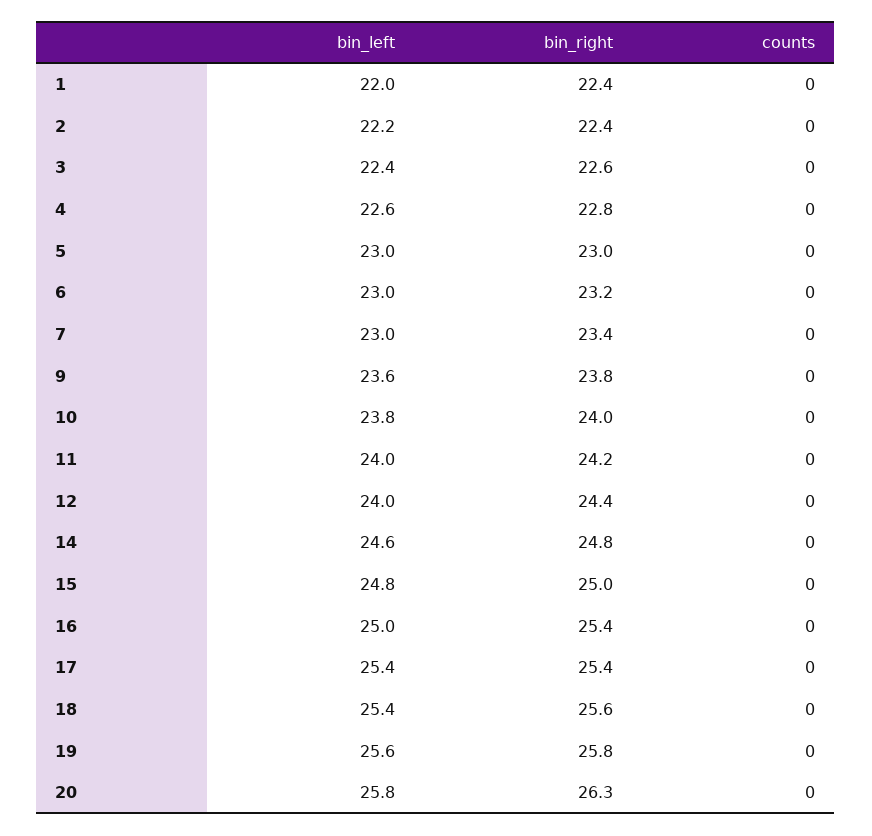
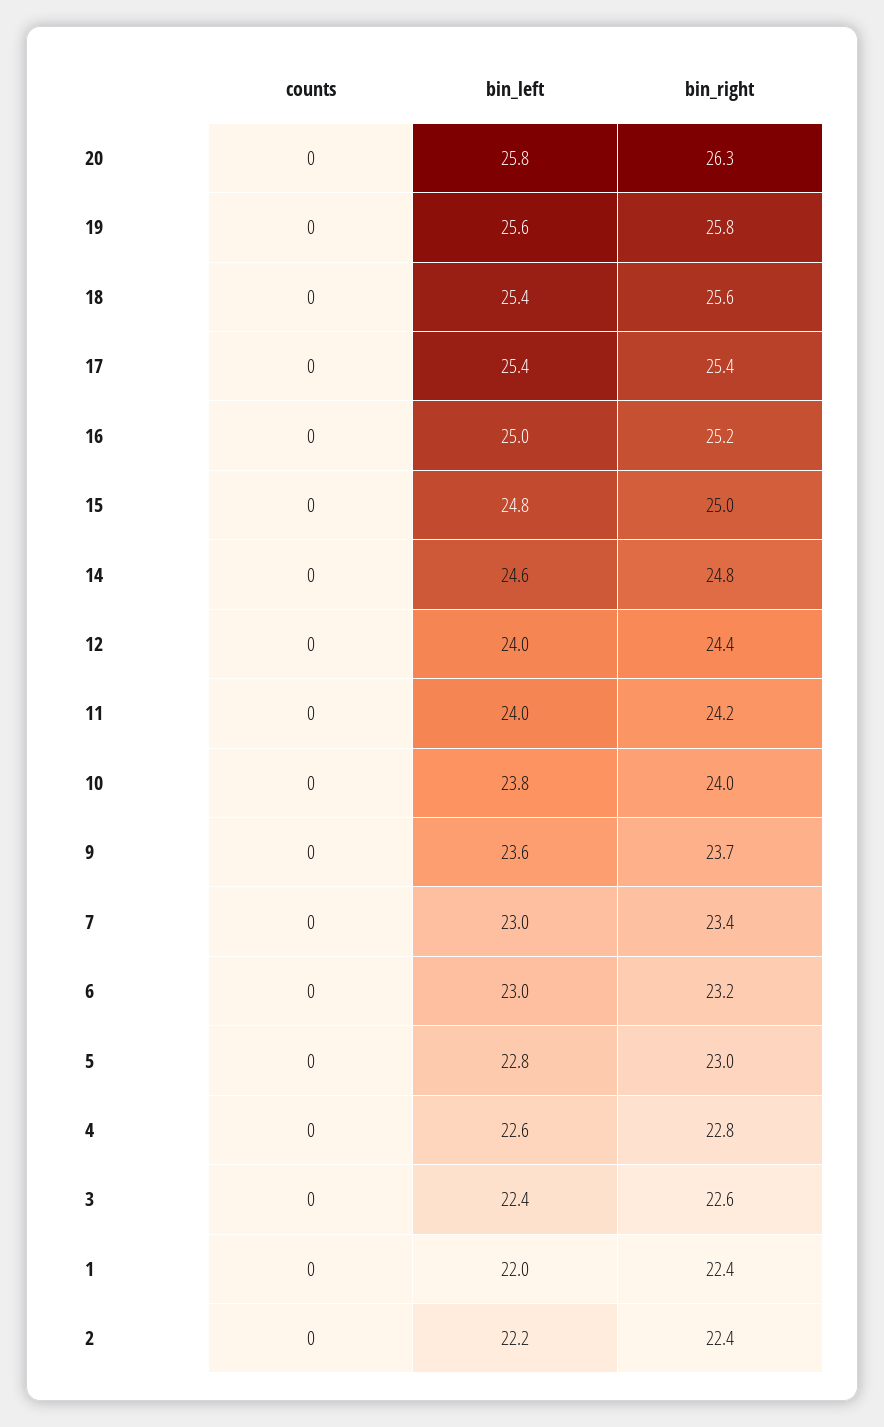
  {
    "bin_left": {
      "1": 22,
      "2": 22.2,
      "3": 22.4,
      "4": 22.6,
-     "5": 23,
+     "5": 22.8,
      "6": 23,
      "7": 23,
      "9": 23.6,
      "10": 23.8,
      "11": 24,
      "12": 24,
      "14": 24.6,
      "15": 24.8,
      "16": 25,
      "17": 25.4,
      "18": 25.4,
      "19": 25.6,
      "20": 25.8
    },
    "bin_right": {
      "1": 22.4,
      "2": 22.4,
      "3": 22.6,
      "4": 22.8,
      "5": 23,
      "6": 23.2,
      "7": 23.4,
-     "9": 23.8,
+     "9": 23.7,
      "10": 24,
      "11": 24.2,
      "12": 24.4,
      "14": 24.8,
      "15": 25,
-     "16": 25.4,
+     "16": 25.2,
      "17": 25.4,
      "18": 25.6,
      "19": 25.8,
      "20": 26.3
    },
    "counts": {
      "1": 0,
      "2": 0,
      "3": 0,
      "4": 0,
      "5": 0,
      "6": 0,
      "7": 0,
      "9": 0,
      "10": 0,
      "11": 0,
      "12": 0,
      "14": 0,
      "15": 0,
      "16": 0,
      "17": 0,
      "18": 0,
      "19": 0,
      "20": 0
    }
  }

